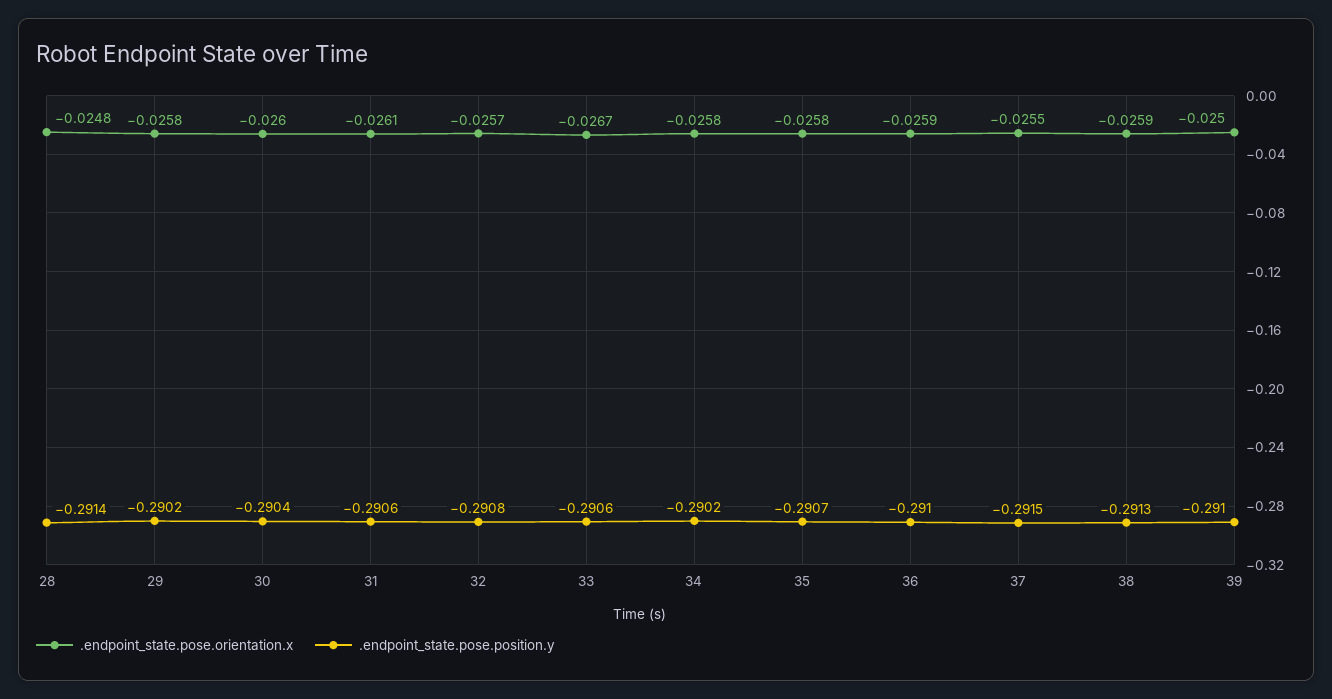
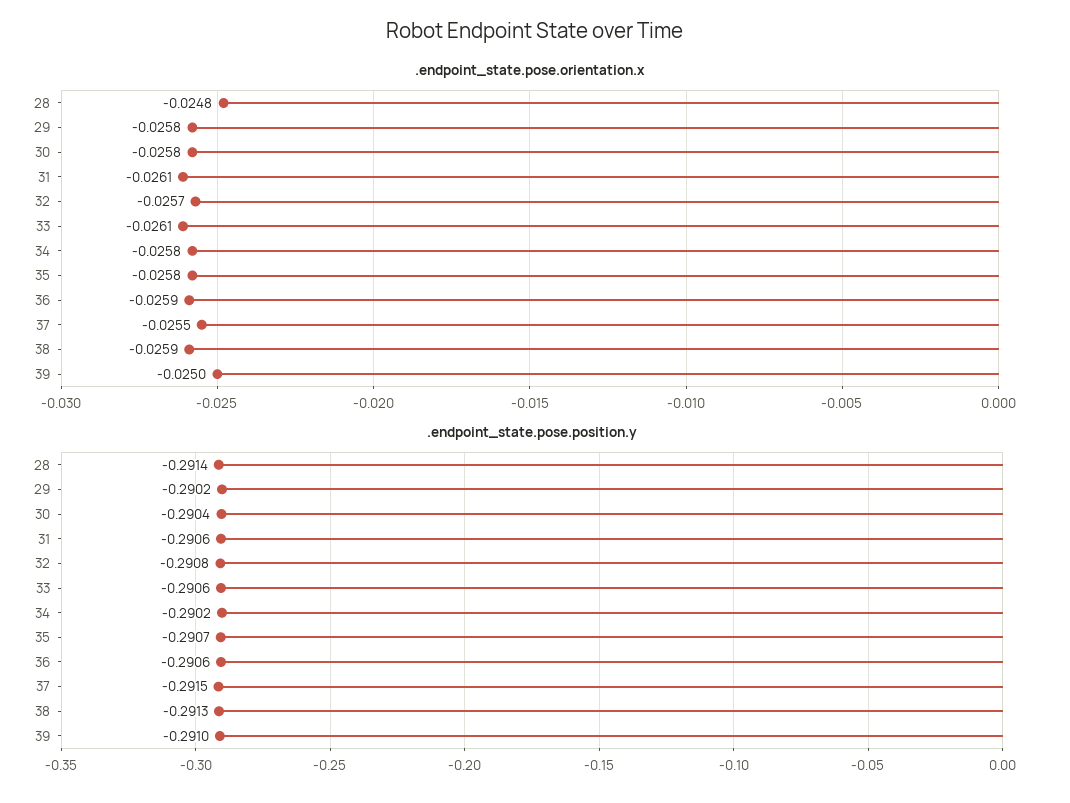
  {
    ".endpoint_state.pose.orientation.x": {
      "28": -0.0248,
      "29": -0.0258,
-     "30": -0.026,
+     "30": -0.0258,
      "31": -0.0261,
      "32": -0.0257,
-     "33": -0.0267,
+     "33": -0.0261,
      "34": -0.0258,
      "35": -0.0258,
      "36": -0.0259,
      "37": -0.0255,
      "38": -0.0259,
      "39": -0.025
    },
    ".endpoint_state.pose.position.y": {
      "28": -0.2914,
      "29": -0.2902,
      "30": -0.2904,
      "31": -0.2906,
      "32": -0.2908,
      "33": -0.2906,
      "34": -0.2902,
      "35": -0.2907,
-     "36": -0.291,
+     "36": -0.2906,
      "37": -0.2915,
      "38": -0.2913,
      "39": -0.291
    }
  }

